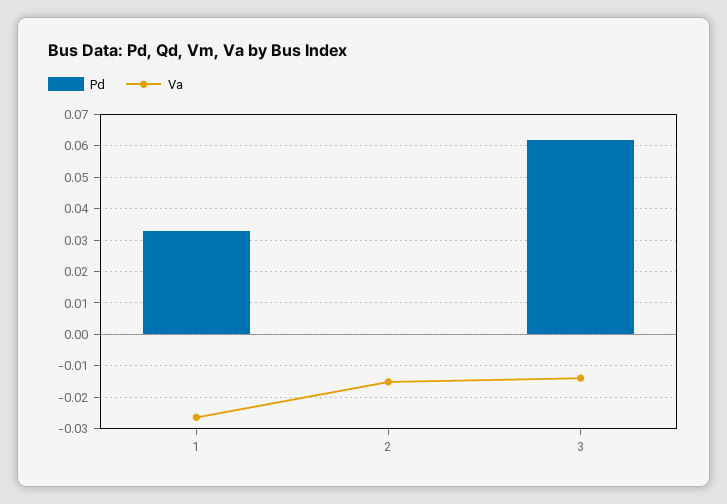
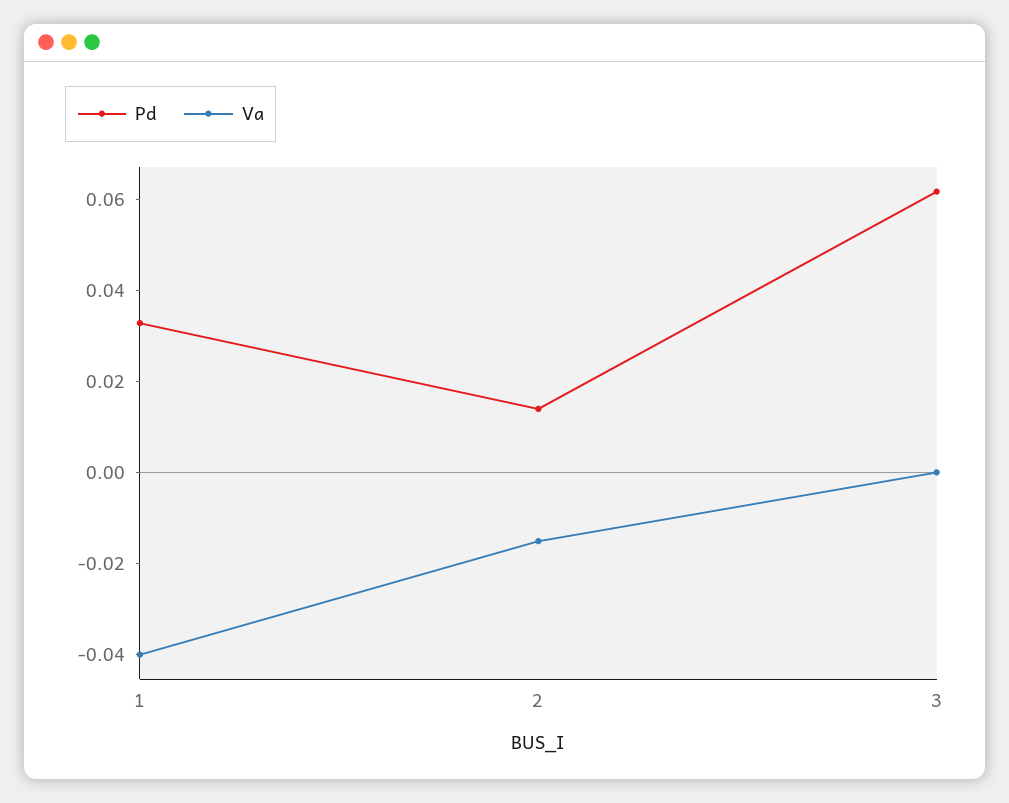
  {
    "Pd": {
      "1": 0.032,
-     "2": 0,
+     "2": 0.015,
      "3": 0.062
    },
    "Va": {
-     "1": -0.026,
+     "1": -0.04,
      "2": -0.016,
-     "3": -0.014
+     "3": 0
    }
  }

